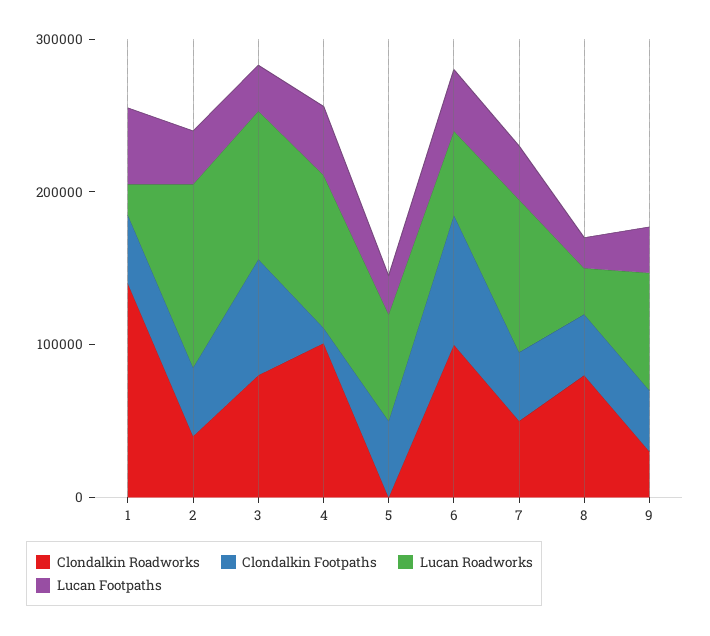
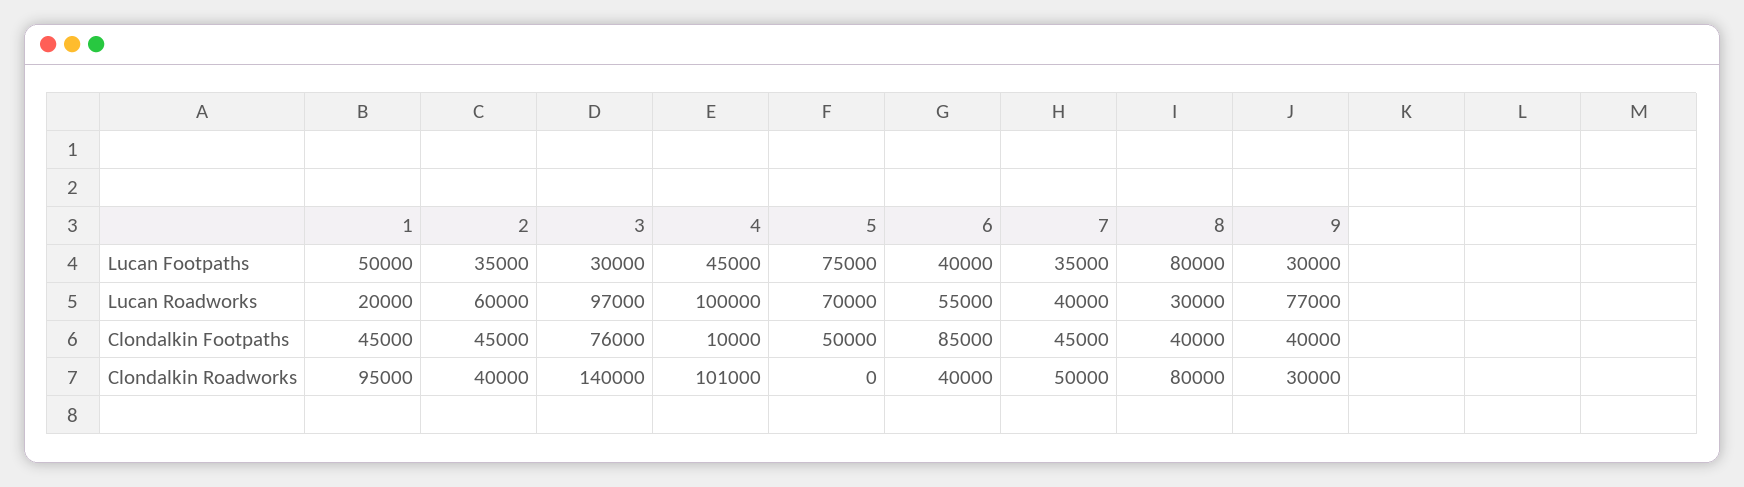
  {
    "Clondalkin Roadworks": {
-     "1": 140000,
+     "1": 95000,
      "2": 40000,
-     "3": 80000,
+     "3": 140000,
      "4": 101000,
      "5": 0,
-     "6": 100000,
+     "6": 40000,
      "7": 50000,
      "8": 80000,
      "9": 30000
    },
    "Clondalkin Footpaths": {
      "1": 45000,
      "2": 45000,
      "3": 76000,
      "4": 10000,
      "5": 50000,
      "6": 85000,
      "7": 45000,
      "8": 40000,
      "9": 40000
    },
    "Lucan Roadworks": {
      "1": 20000,
-     "2": 120000,
+     "2": 60000,
      "3": 97000,
      "4": 100000,
      "5": 70000,
      "6": 55000,
-     "7": 100000,
+     "7": 40000,
      "8": 30000,
      "9": 77000
    },
    "Lucan Footpaths": {
      "1": 50000,
      "2": 35000,
      "3": 30000,
      "4": 45000,
-     "5": 20000,
+     "5": 75000,
      "6": 40000,
      "7": 35000,
-     "8": 20000,
+     "8": 80000,
      "9": 30000
    }
  }

